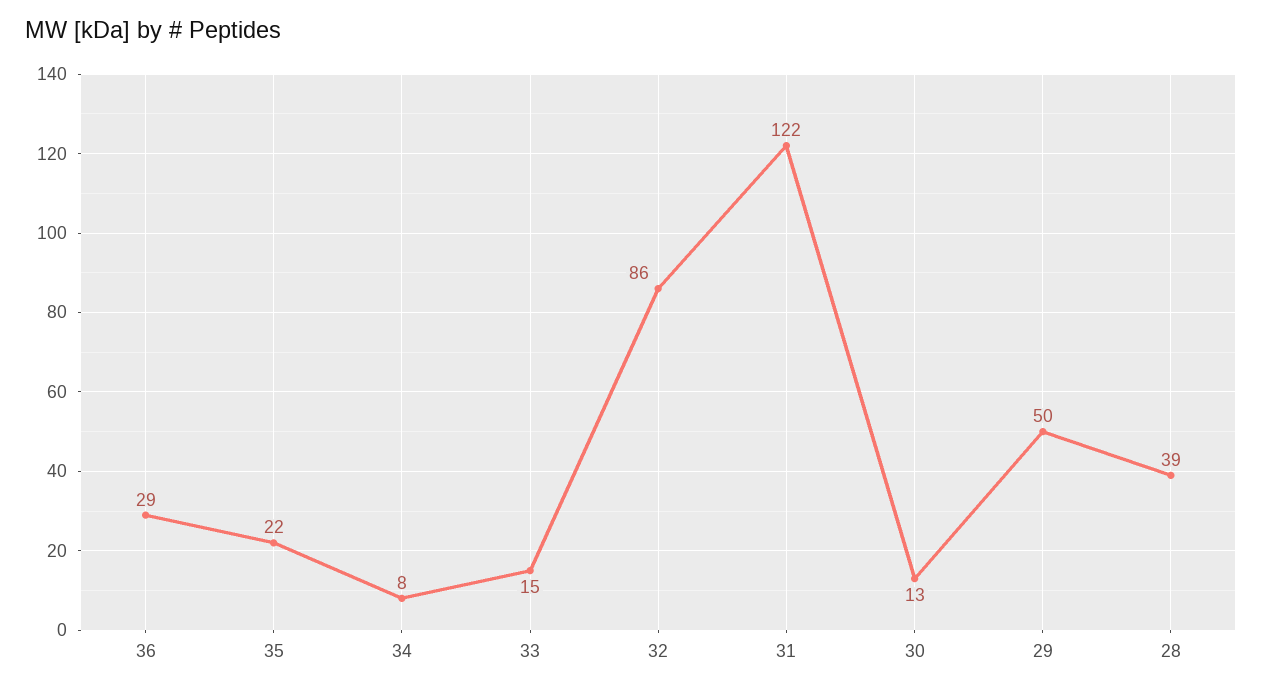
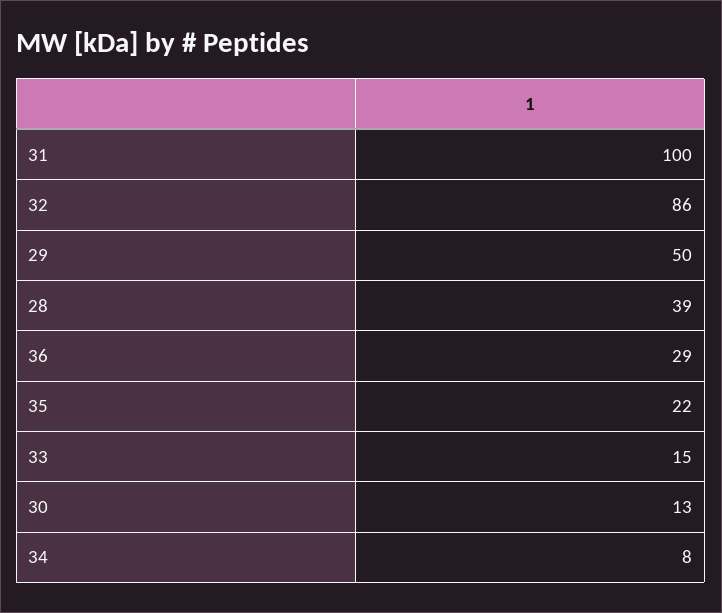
  {
    "36": 29,
    "35": 22,
    "34": 8,
    "33": 15,
    "32": 86,
-   "31": 122,
+   "31": 100,
    "30": 13,
    "29": 50,
    "28": 39
  }

